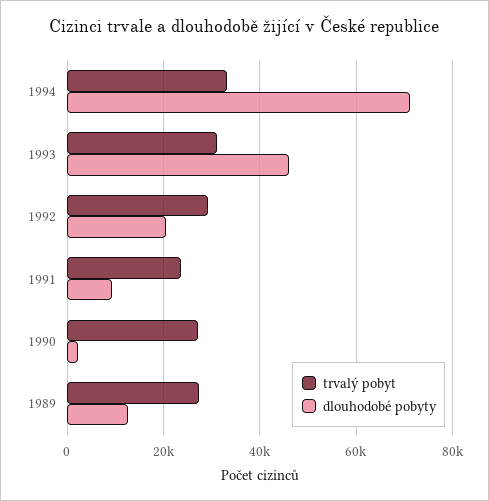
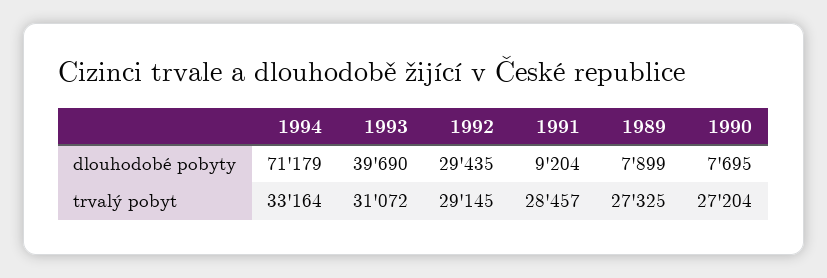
  {
    "trvalý pobyt": {
      "1994": 33164,
      "1993": 31072,
      "1992": 29145,
-     "1991": 24000,
+     "1991": 28457,
      "1990": 27204,
      "1989": 27325
    },
    "dlouhodobé pobyty": {
      "1994": 71179,
-     "1993": 46000,
+     "1993": 39690,
-     "1992": 20000,
+     "1992": 29435,
      "1991": 9204,
-     "1990": 2000,
+     "1990": 7695,
-     "1989": 12000
+     "1989": 7899
    }
  }

